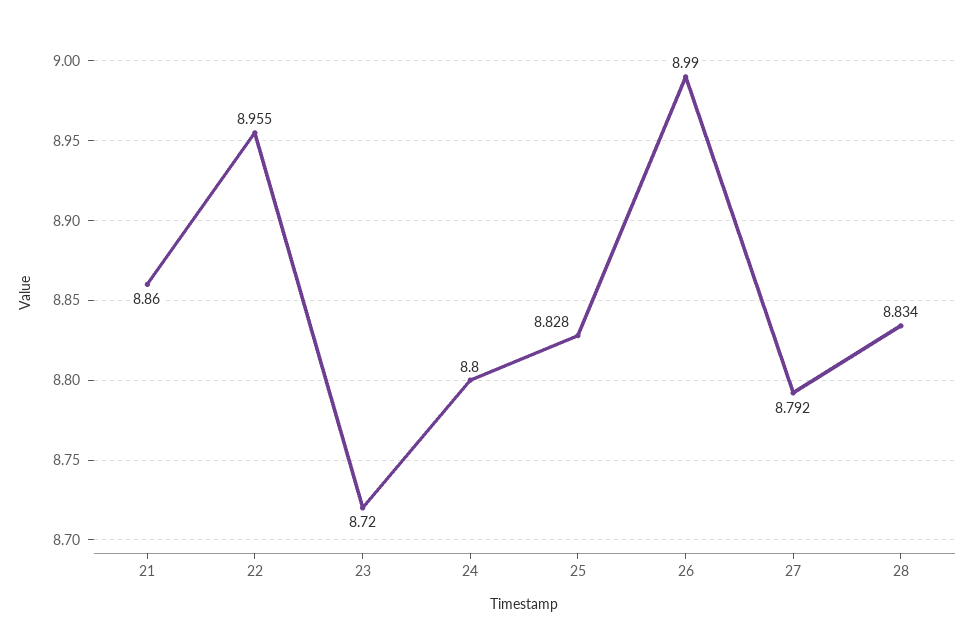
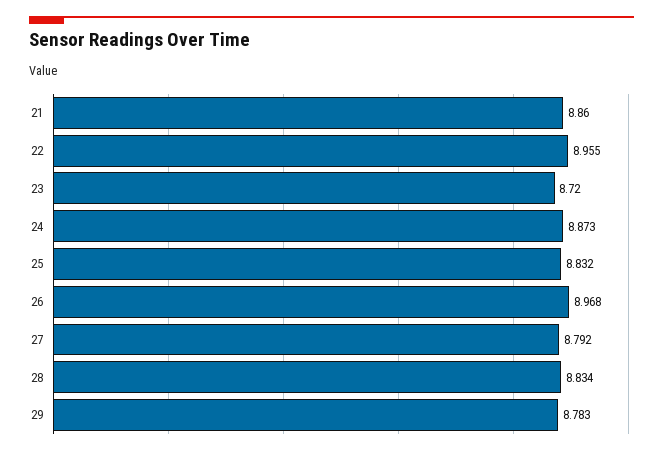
  {
    "21": 8.86,
    "22": 8.955,
    "23": 8.72,
-   "24": 8.8,
+   "24": 8.873,
-   "25": 8.828,
+   "25": 8.832,
-   "26": 8.99,
+   "26": 8.968,
    "27": 8.792,
-   "28": 8.834
+   "28": 8.834,
+   "29": 8.783
  }

